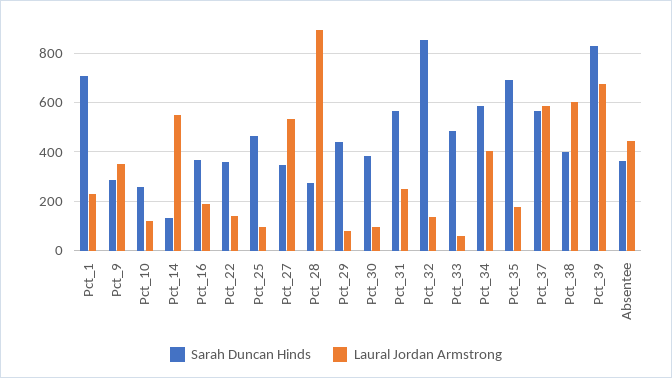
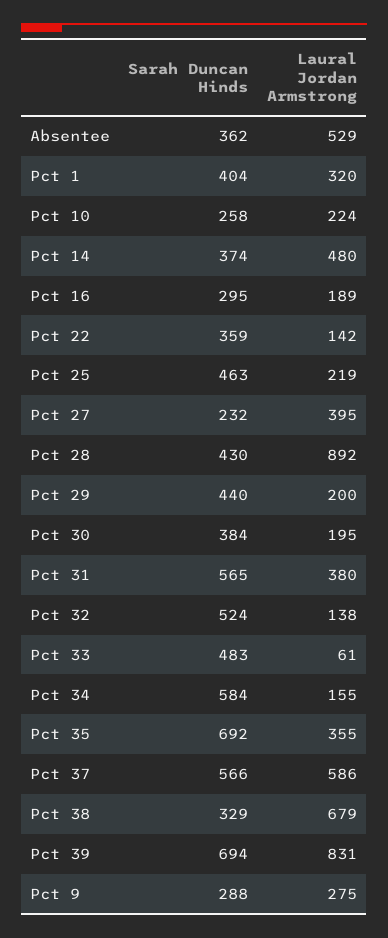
  {
    "Sarah Duncan Hinds": {
-     "Pct_1": 700,
+     "Pct_1": 404,
      "Pct_9": 288,
      "Pct_10": 258,
-     "Pct_14": 125,
+     "Pct_14": 374,
-     "Pct_16": 375,
+     "Pct_16": 295,
      "Pct_22": 359,
      "Pct_25": 463,
-     "Pct_27": 350,
+     "Pct_27": 232,
-     "Pct_28": 275,
+     "Pct_28": 430,
      "Pct_29": 440,
      "Pct_30": 384,
      "Pct_31": 565,
-     "Pct_32": 850,
+     "Pct_32": 524,
      "Pct_33": 483,
      "Pct_34": 584,
      "Pct_35": 692,
      "Pct_37": 566,
-     "Pct_38": 400,
+     "Pct_38": 329,
-     "Pct_39": 825,
+     "Pct_39": 694,
      "Absentee": 362
    },
    "Laural Jordan Armstrong": {
-     "Pct_1": 225,
+     "Pct_1": 320,
-     "Pct_9": 350,
+     "Pct_9": 275,
-     "Pct_10": 125,
+     "Pct_10": 224,
-     "Pct_14": 550,
+     "Pct_14": 480,
      "Pct_16": 189,
      "Pct_22": 142,
-     "Pct_25": 100,
+     "Pct_25": 219,
-     "Pct_27": 525,
+     "Pct_27": 395,
      "Pct_28": 892,
-     "Pct_29": 75,
+     "Pct_29": 200,
-     "Pct_30": 100,
+     "Pct_30": 195,
-     "Pct_31": 250,
+     "Pct_31": 380,
      "Pct_32": 138,
      "Pct_33": 61,
-     "Pct_34": 400,
+     "Pct_34": 155,
-     "Pct_35": 175,
+     "Pct_35": 355,
      "Pct_37": 586,
-     "Pct_38": 600,
+     "Pct_38": 679,
-     "Pct_39": 675,
+     "Pct_39": 831,
-     "Absentee": 450
+     "Absentee": 529
    }
  }

